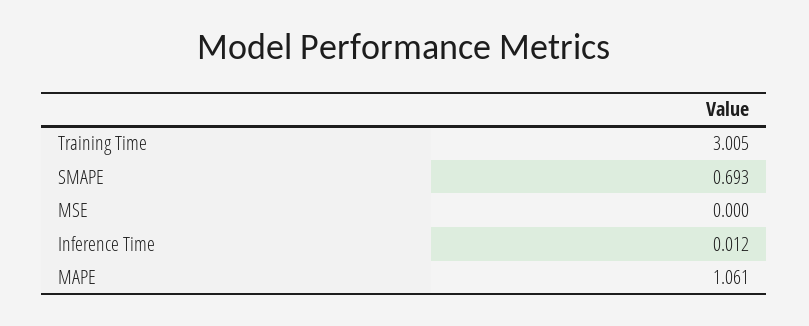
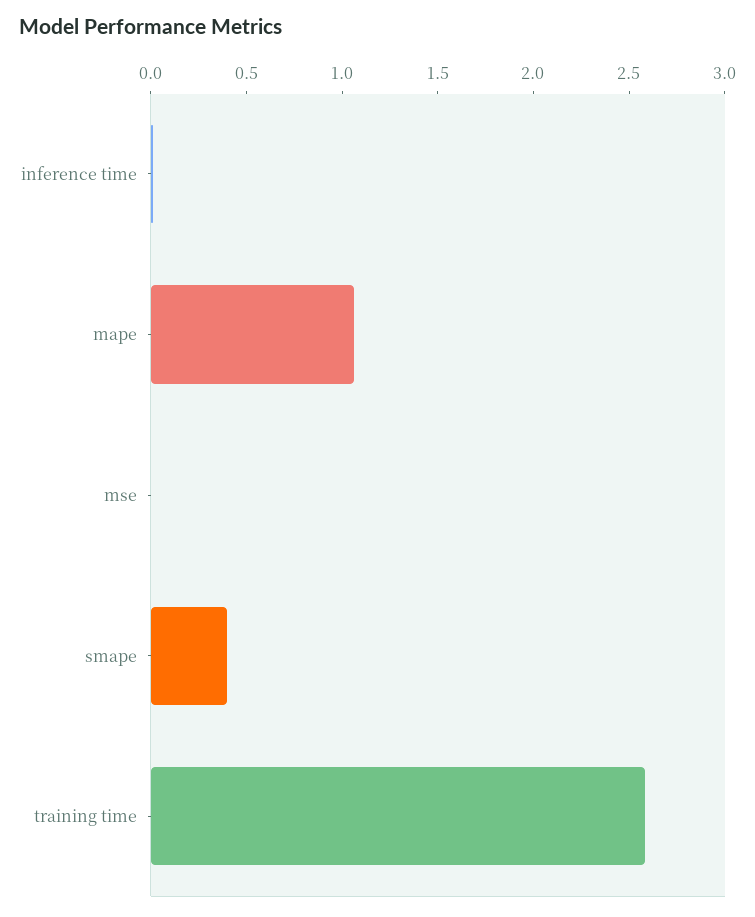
  {
-   "Training Time": 3.005,
+   "Training Time": 2.6,
-   "SMAPE": 0.693,
+   "SMAPE": 0.4,
    "MSE": 0,
    "Inference Time": 0.012,
    "MAPE": 1.061
  }

